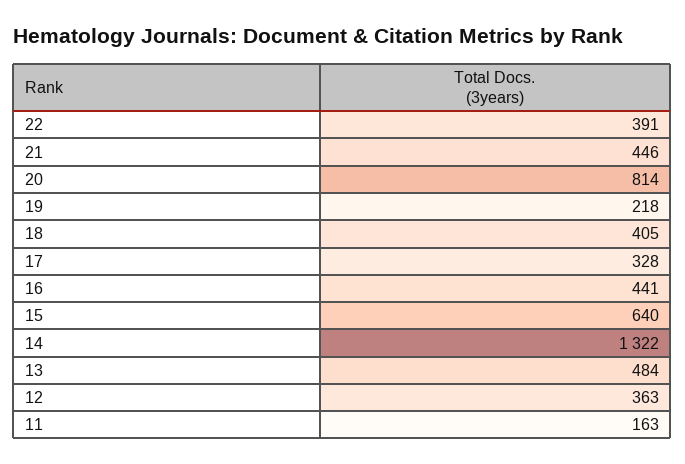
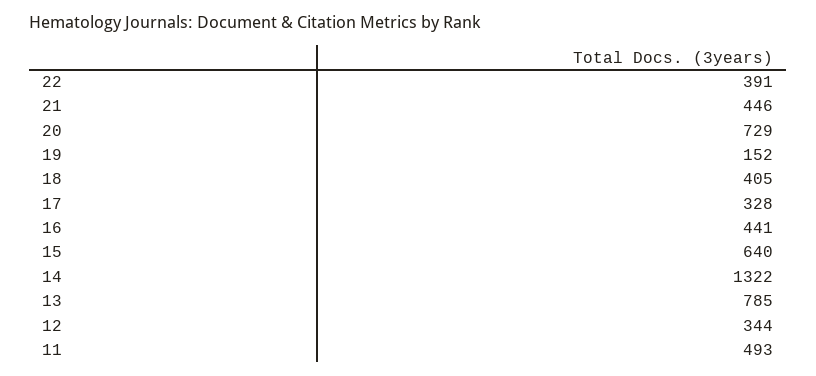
  {
    "22": 391,
    "21": 446,
-   "20": 814,
+   "20": 729,
-   "19": 218,
+   "19": 152,
    "18": 405,
    "17": 328,
    "16": 441,
    "15": 640,
    "14": 1322,
-   "13": 484,
+   "13": 785,
-   "12": 363,
+   "12": 344,
-   "11": 163
+   "11": 493
  }

